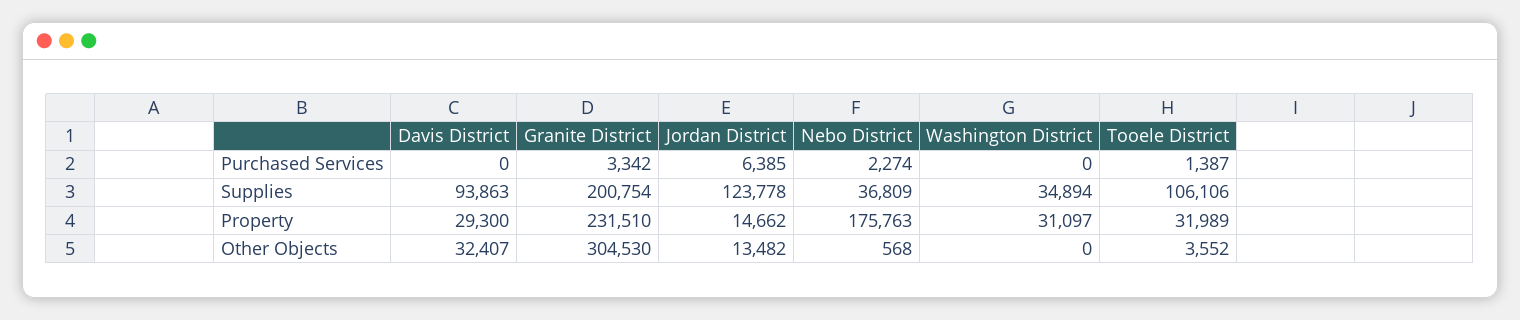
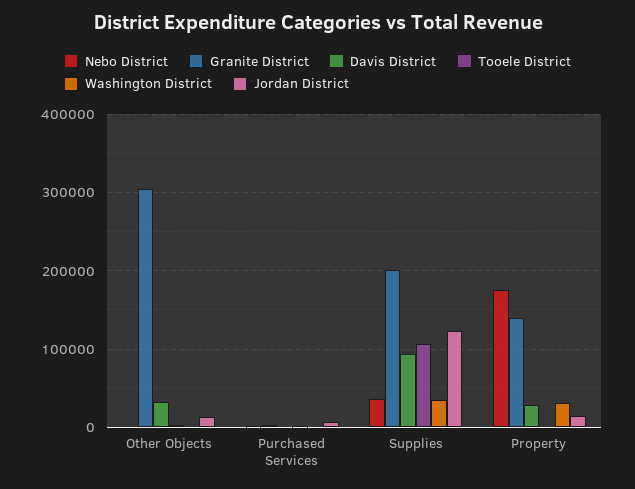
  {
    "Davis District": {
      "Purchased Services": 0,
      "Supplies": 93863,
      "Property": 29300,
      "Other Objects": 32407
    },
    "Granite District": {
      "Purchased Services": 3342,
      "Supplies": 200754,
-     "Property": 231510,
+     "Property": 140000,
      "Other Objects": 304530
    },
    "Jordan District": {
      "Purchased Services": 6385,
      "Supplies": 123778,
      "Property": 14662,
      "Other Objects": 13482
    },
    "Nebo District": {
      "Purchased Services": 2274,
      "Supplies": 36809,
      "Property": 175763,
      "Other Objects": 568
    },
    "Washington District": {
      "Purchased Services": 0,
      "Supplies": 34894,
      "Property": 31097,
      "Other Objects": 0
    },
    "Tooele District": {
      "Purchased Services": 1387,
      "Supplies": 106106,
-     "Property": 31989,
+     "Property": 0,
      "Other Objects": 3552
    }
  }

